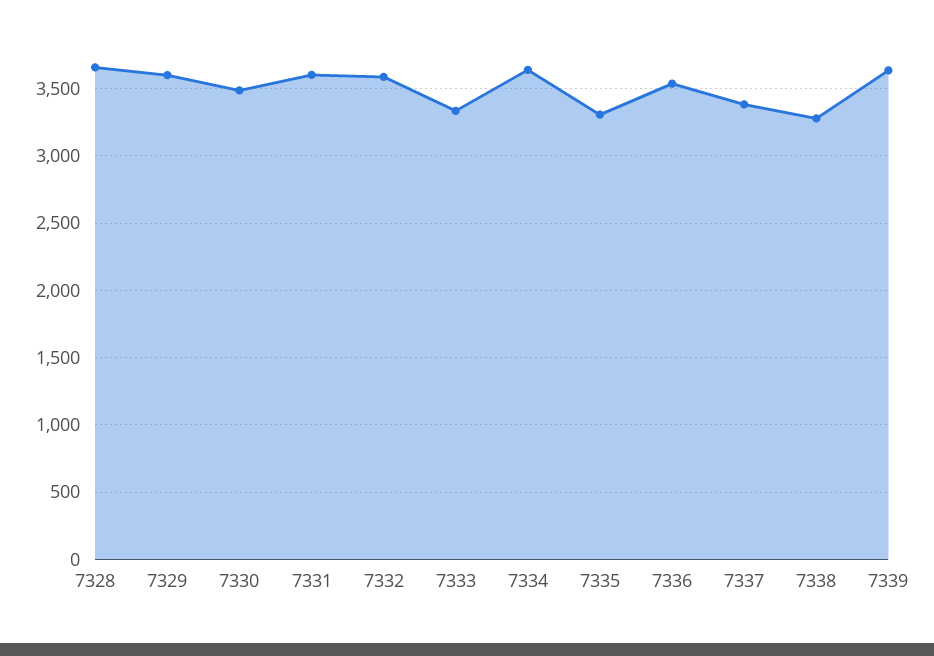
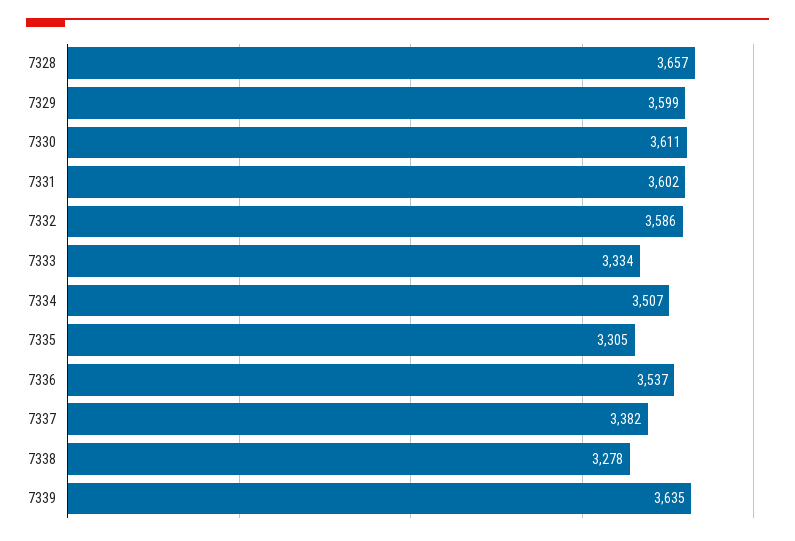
  {
    "7328": 3657,
    "7329": 3599,
-   "7330": 3500,
+   "7330": 3611,
    "7331": 3602,
    "7332": 3586,
    "7333": 3334,
-   "7334": 3650,
+   "7334": 3507,
    "7335": 3305,
    "7336": 3537,
    "7337": 3382,
    "7338": 3278,
    "7339": 3635
  }

